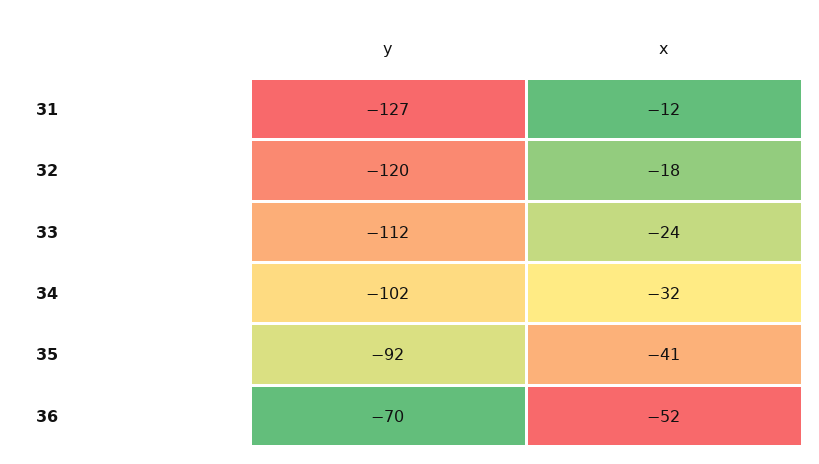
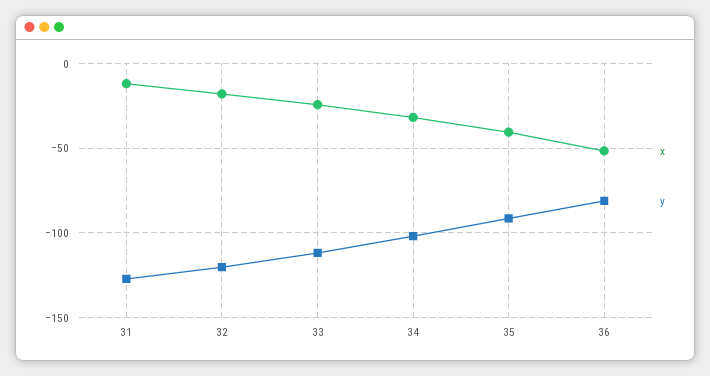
  {
    "y": {
      "31": -127,
      "32": -120,
      "33": -112,
      "34": -102,
      "35": -92,
-     "36": -70
+     "36": -80
    },
    "x": {
      "31": -12,
      "32": -18,
      "33": -24,
      "34": -32,
      "35": -41,
      "36": -52
    }
  }

